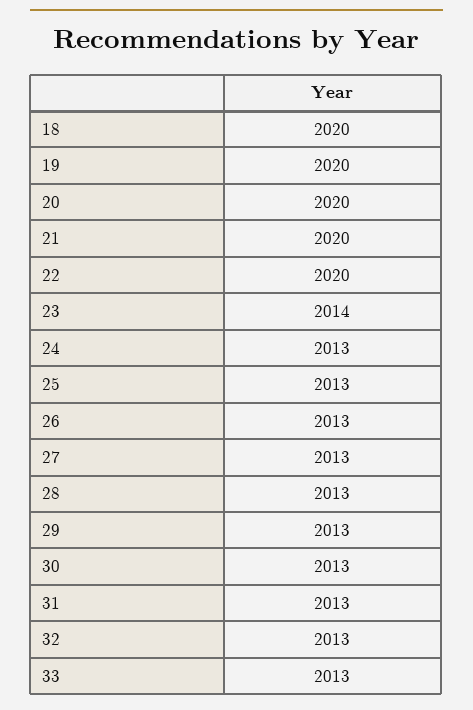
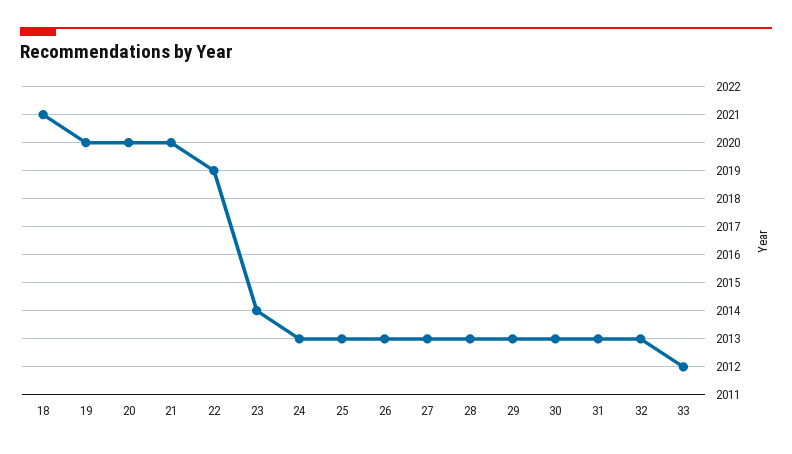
  {
-   "18": 2020,
+   "18": 2021,
    "19": 2020,
    "20": 2020,
    "21": 2020,
-   "22": 2020,
+   "22": 2019,
    "23": 2014,
    "24": 2013,
    "25": 2013,
    "26": 2013,
    "27": 2013,
    "28": 2013,
    "29": 2013,
    "30": 2013,
    "31": 2013,
    "32": 2013,
-   "33": 2013
+   "33": 2012
  }

